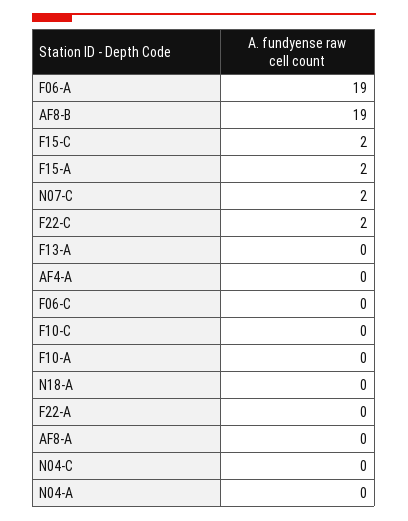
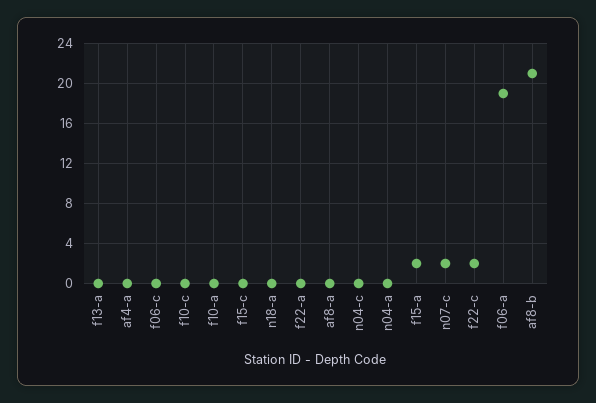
  {
    "F06-A": 19,
-   "AF8-B": 19,
+   "AF8-B": 21,
-   "F15-C": 2,
+   "F15-C": 0,
    "F15-A": 2,
    "N07-C": 2,
    "F22-C": 2,
    "F13-A": 0,
    "AF4-A": 0,
    "F06-C": 0,
    "F10-C": 0,
    "F10-A": 0,
    "N18-A": 0,
    "F22-A": 0,
    "AF8-A": 0,
    "N04-C": 0,
    "N04-A": 0
  }

